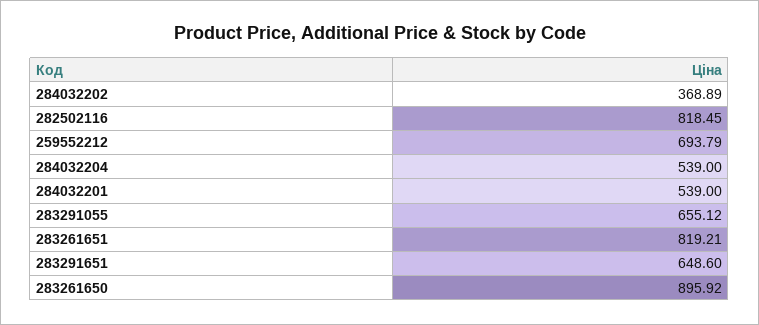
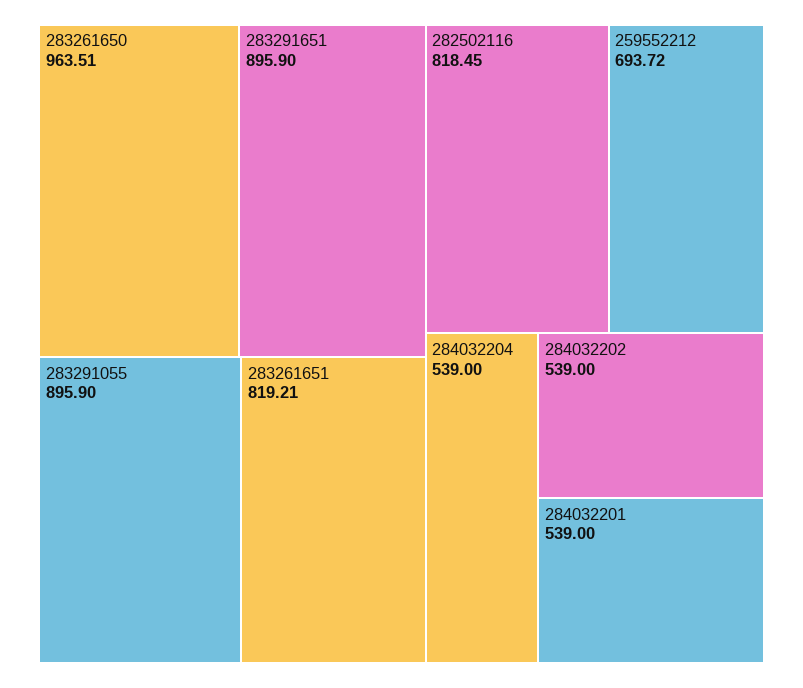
  {
-   "284032202": 368.89,
+   "284032202": 539,
    "282502116": 818.45,
-   "259552212": 693.79,
+   "259552212": 693.72,
    "284032204": 539,
    "284032201": 539,
-   "283291055": 655.12,
+   "283291055": 895.9,
    "283261651": 819.21,
-   "283291651": 648.6,
+   "283291651": 895.9,
-   "283261650": 895.92
+   "283261650": 963.51
  }

